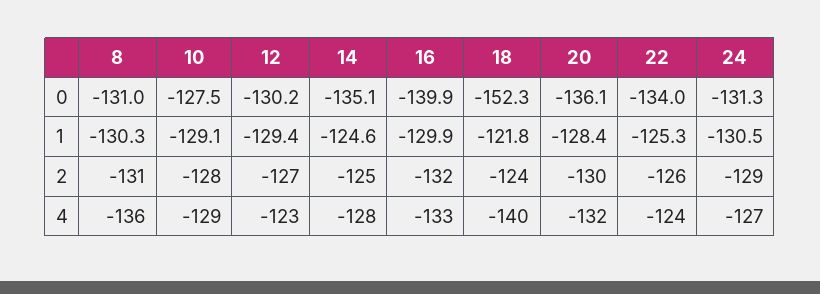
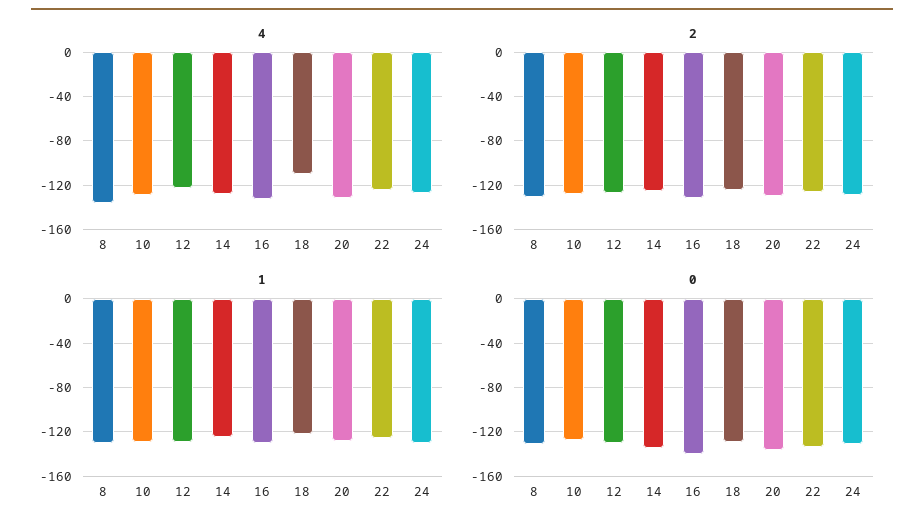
  {
    "0": {
      "8": -131,
      "10": -127.5,
      "12": -130.2,
      "14": -135.1,
      "16": -139.9,
-     "18": -152.3,
+     "18": -130,
      "20": -136.1,
      "22": -134,
      "24": -131.3
    },
    "1": {
      "8": -130.3,
      "10": -129.1,
      "12": -129.4,
      "14": -124.6,
      "16": -129.9,
      "18": -121.8,
      "20": -128.4,
      "22": -125.3,
      "24": -130.5
    },
    "2": {
      "8": -131,
      "10": -128,
      "12": -127,
      "14": -125,
      "16": -132,
      "18": -124,
      "20": -130,
      "22": -126,
      "24": -129
    },
    "4": {
      "8": -136,
      "10": -129,
      "12": -123,
      "14": -128,
      "16": -133,
-     "18": -140,
+     "18": -110,
      "20": -132,
      "22": -124,
      "24": -127
    }
  }

